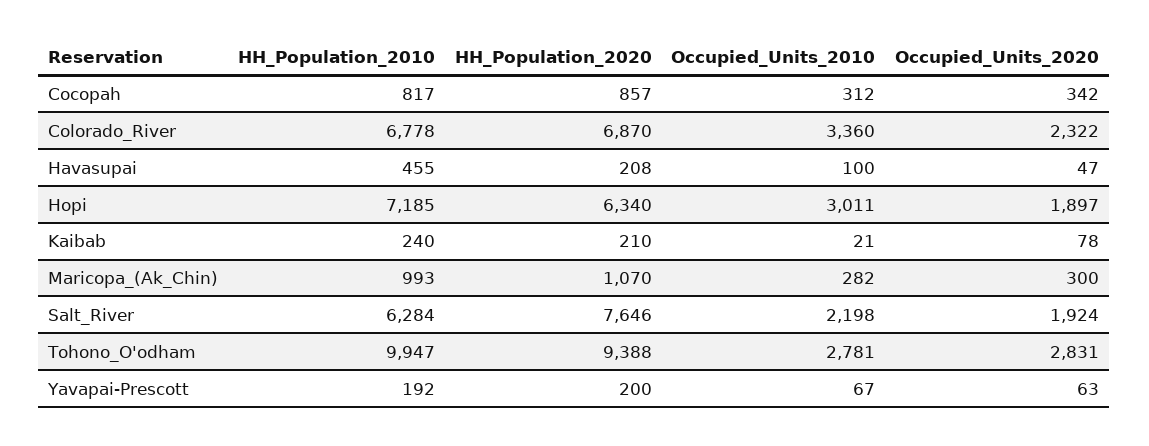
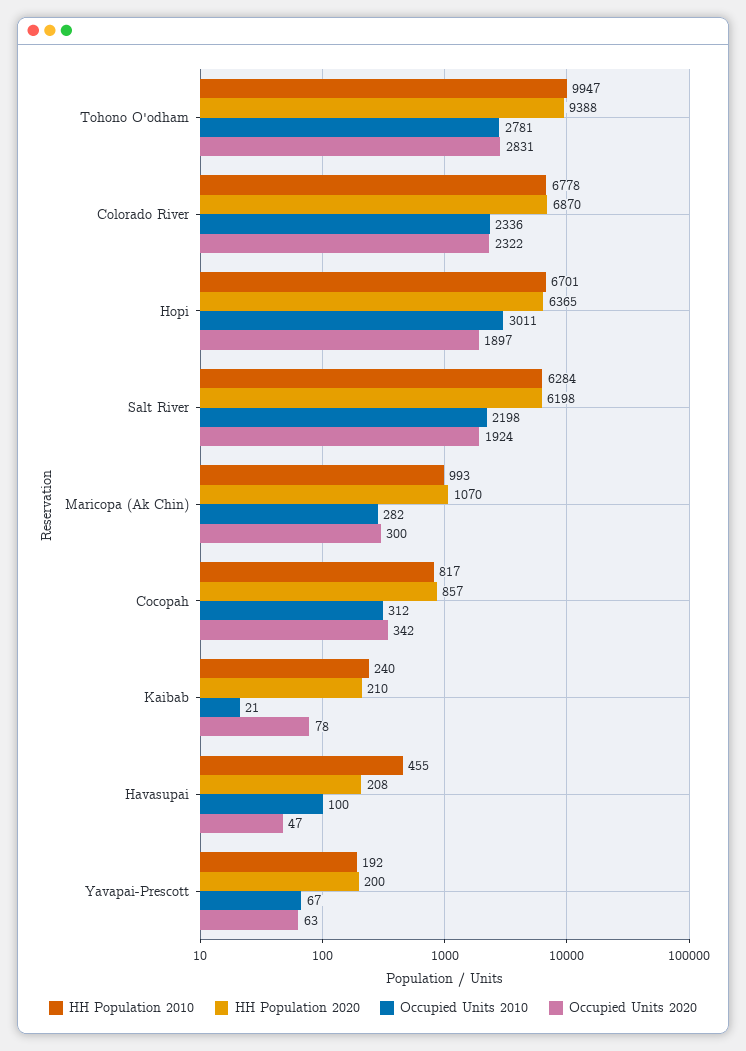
  {
    "HH_Population_2010": {
      "Cocopah": 817,
      "Colorado_River": 6778,
      "Havasupai": 455,
-     "Hopi": 7185,
+     "Hopi": 6701,
      "Kaibab": 240,
      "Maricopa_(Ak_Chin)": 993,
      "Salt_River": 6284,
      "Tohono_O'odham": 9947,
      "Yavapai-Prescott": 192
    },
    "HH_Population_2020": {
      "Cocopah": 857,
      "Colorado_River": 6870,
      "Havasupai": 208,
-     "Hopi": 6340,
+     "Hopi": 6365,
      "Kaibab": 210,
      "Maricopa_(Ak_Chin)": 1070,
-     "Salt_River": 7646,
+     "Salt_River": 6198,
      "Tohono_O'odham": 9388,
      "Yavapai-Prescott": 200
    },
    "Occupied_Units_2010": {
      "Cocopah": 312,
-     "Colorado_River": 3360,
+     "Colorado_River": 2336,
      "Havasupai": 100,
      "Hopi": 3011,
      "Kaibab": 21,
      "Maricopa_(Ak_Chin)": 282,
      "Salt_River": 2198,
      "Tohono_O'odham": 2781,
      "Yavapai-Prescott": 67
    },
    "Occupied_Units_2020": {
      "Cocopah": 342,
      "Colorado_River": 2322,
      "Havasupai": 47,
      "Hopi": 1897,
      "Kaibab": 78,
      "Maricopa_(Ak_Chin)": 300,
      "Salt_River": 1924,
      "Tohono_O'odham": 2831,
      "Yavapai-Prescott": 63
    }
  }

